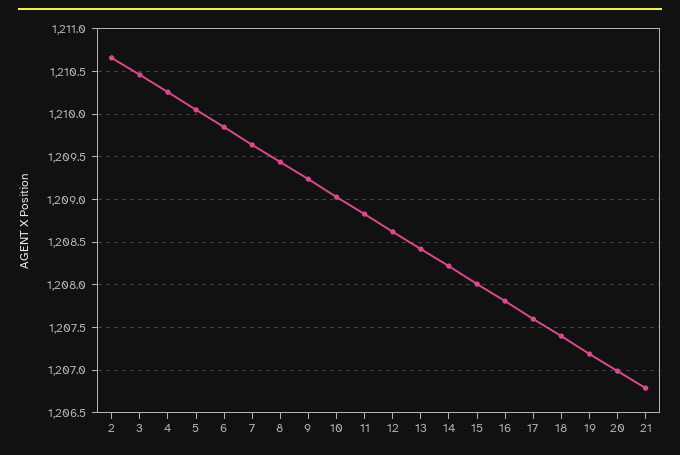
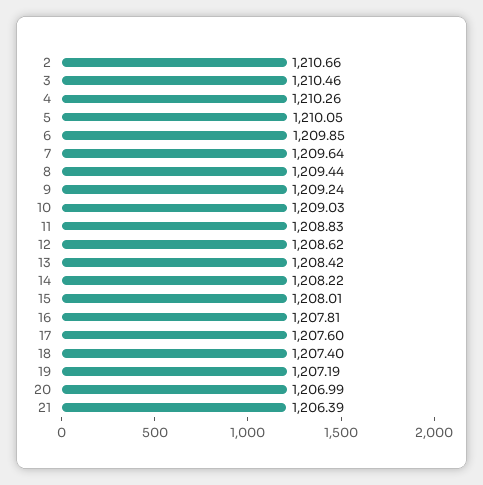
  {
    "2": 1210.66,
    "3": 1210.46,
    "4": 1210.26,
    "5": 1210.05,
    "6": 1209.85,
    "7": 1209.64,
    "8": 1209.44,
    "9": 1209.24,
    "10": 1209.03,
    "11": 1208.83,
    "12": 1208.62,
    "13": 1208.42,
    "14": 1208.22,
    "15": 1208.01,
    "16": 1207.81,
    "17": 1207.6,
    "18": 1207.4,
    "19": 1207.19,
    "20": 1206.99,
-   "21": 1206.8
+   "21": 1206.39
  }

